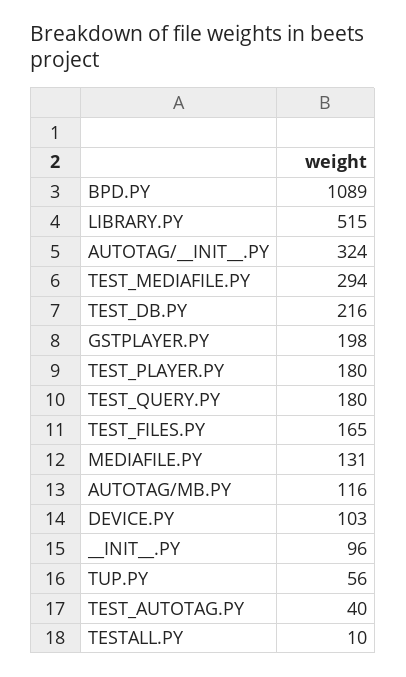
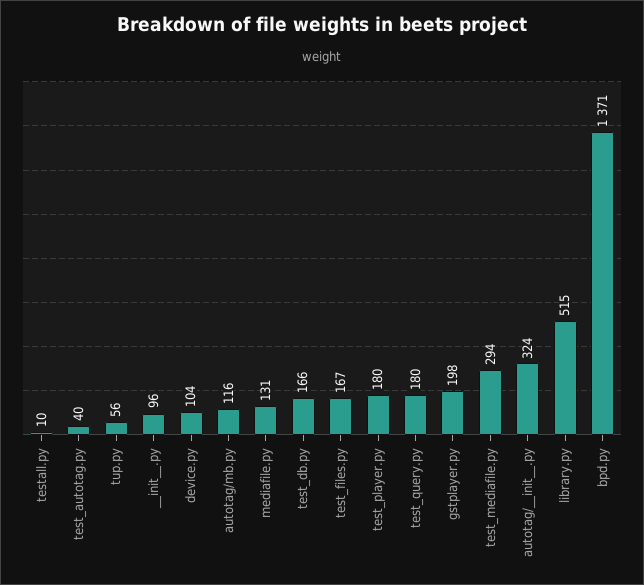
  {
-   "BPD.PY": 1089,
+   "BPD.PY": 1371,
    "LIBRARY.PY": 515,
    "AUTOTAG/__INIT__.PY": 324,
    "TEST_MEDIAFILE.PY": 294,
-   "TEST_DB.PY": 216,
+   "TEST_DB.PY": 166,
    "GSTPLAYER.PY": 198,
    "TEST_PLAYER.PY": 180,
    "TEST_QUERY.PY": 180,
-   "TEST_FILES.PY": 165,
+   "TEST_FILES.PY": 167,
    "MEDIAFILE.PY": 131,
    "AUTOTAG/MB.PY": 116,
-   "DEVICE.PY": 103,
+   "DEVICE.PY": 104,
    "__INIT__.PY": 96,
    "TUP.PY": 56,
    "TEST_AUTOTAG.PY": 40,
    "TESTALL.PY": 10
  }

